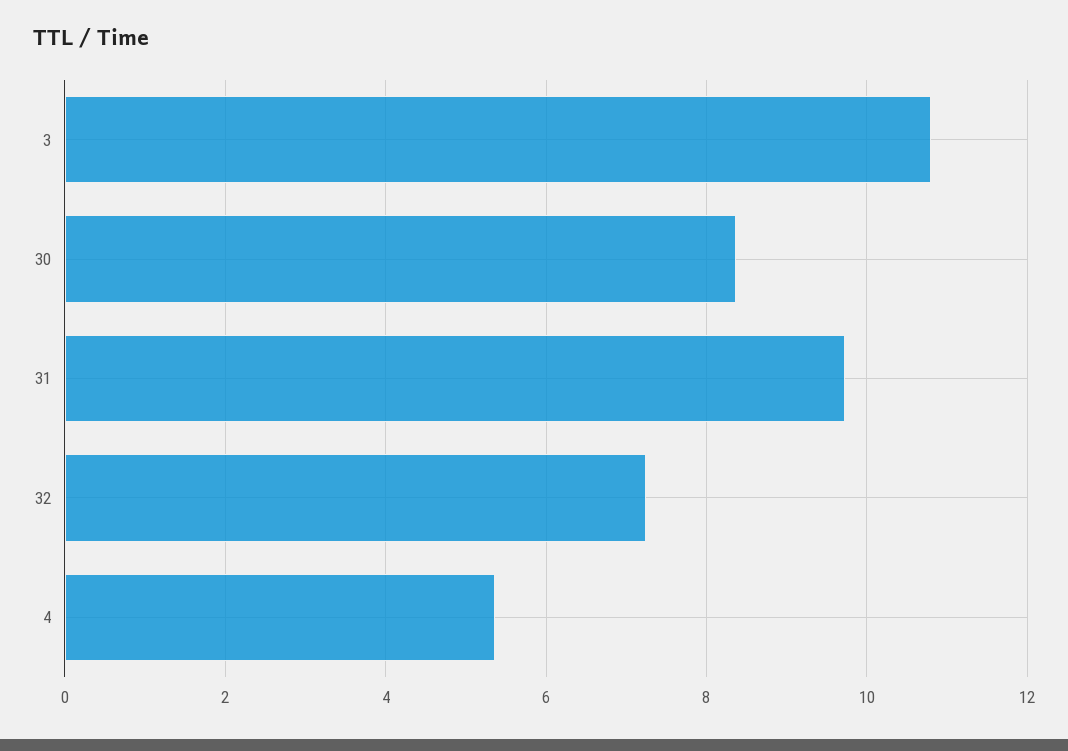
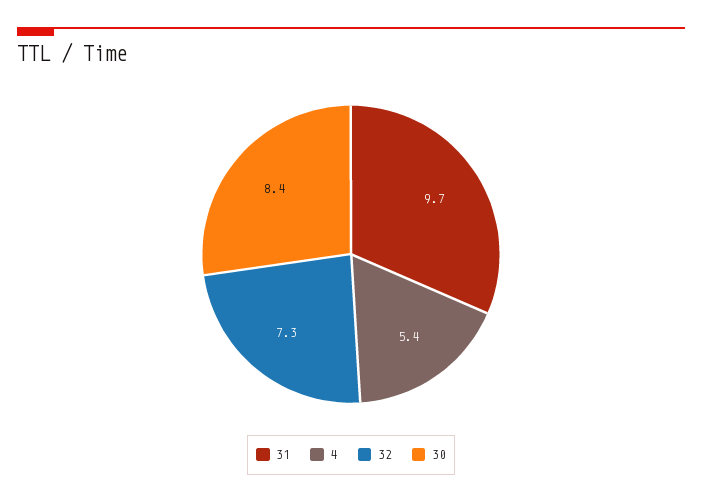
  {
-   "3": 10.8,
    "30": 8.4,
    "31": 9.7,
    "32": 7.3,
    "4": 5.4
  }

